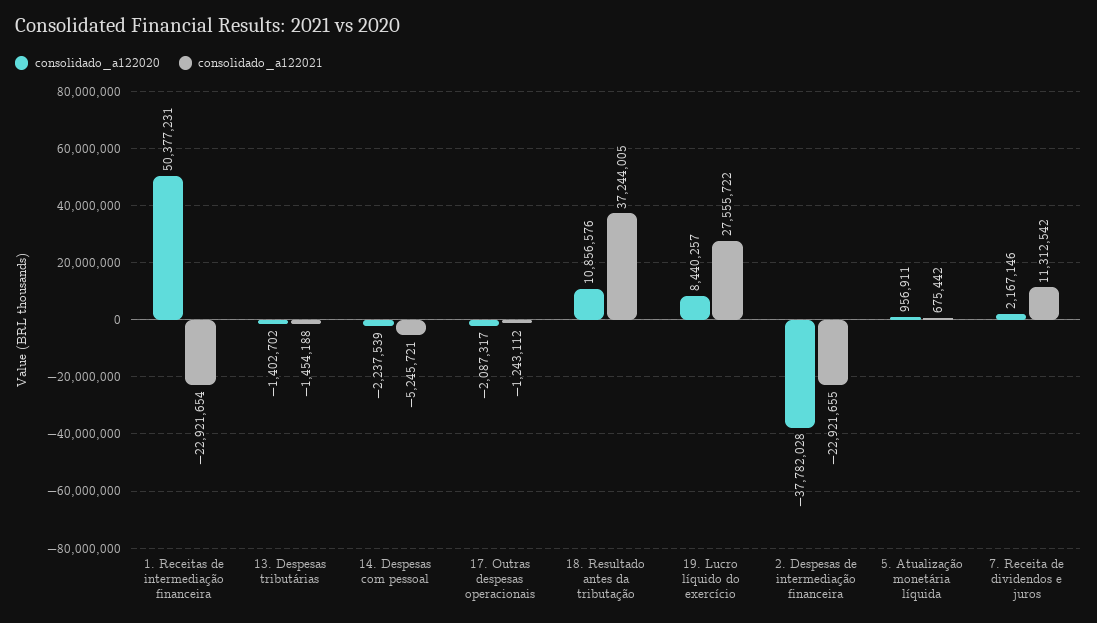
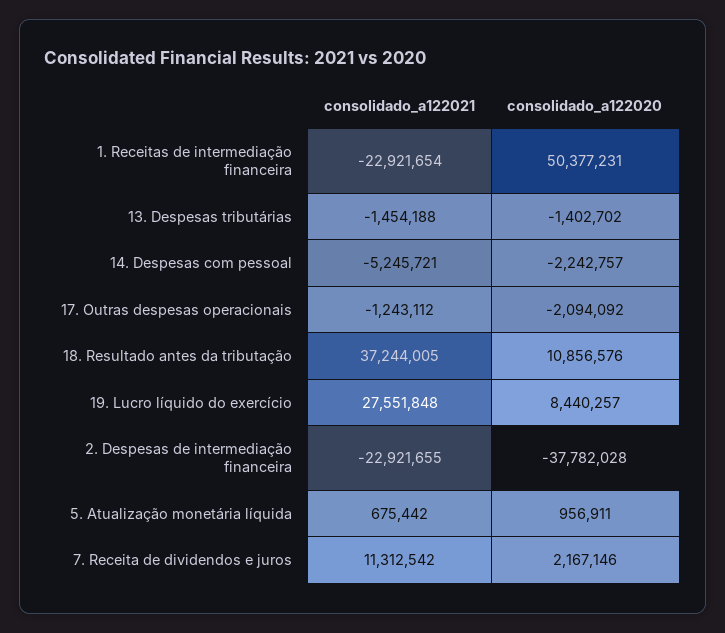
  {
    "consolidado_a122020": {
      "1. Receitas de intermediação financeira": 50377231,
      "13. Despesas tributárias": -1402702,
-     "14. Despesas com pessoal": -2237539,
+     "14. Despesas com pessoal": -2242757,
-     "17. Outras despesas operacionais": -2087317,
+     "17. Outras despesas operacionais": -2094092,
      "18. Resultado antes da tributação": 10856576,
      "19. Lucro líquido do exercício": 8440257,
      "2. Despesas de intermediação financeira": -37782028,
      "5. Atualização monetária líquida": 956911,
      "7. Receita de dividendos e juros": 2167146
    },
    "consolidado_a122021": {
      "1. Receitas de intermediação financeira": -22921654,
      "13. Despesas tributárias": -1454188,
      "14. Despesas com pessoal": -5245721,
      "17. Outras despesas operacionais": -1243112,
      "18. Resultado antes da tributação": 37244005,
-     "19. Lucro líquido do exercício": 27555722,
+     "19. Lucro líquido do exercício": 27551848,
      "2. Despesas de intermediação financeira": -22921655,
      "5. Atualização monetária líquida": 675442,
      "7. Receita de dividendos e juros": 11312542
    }
  }

